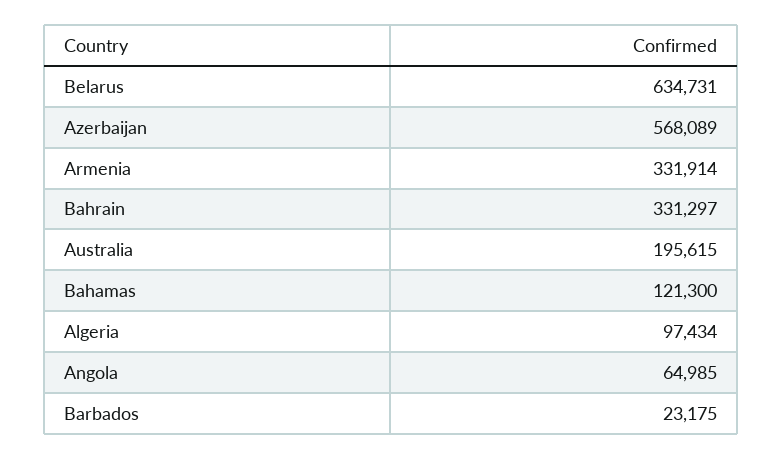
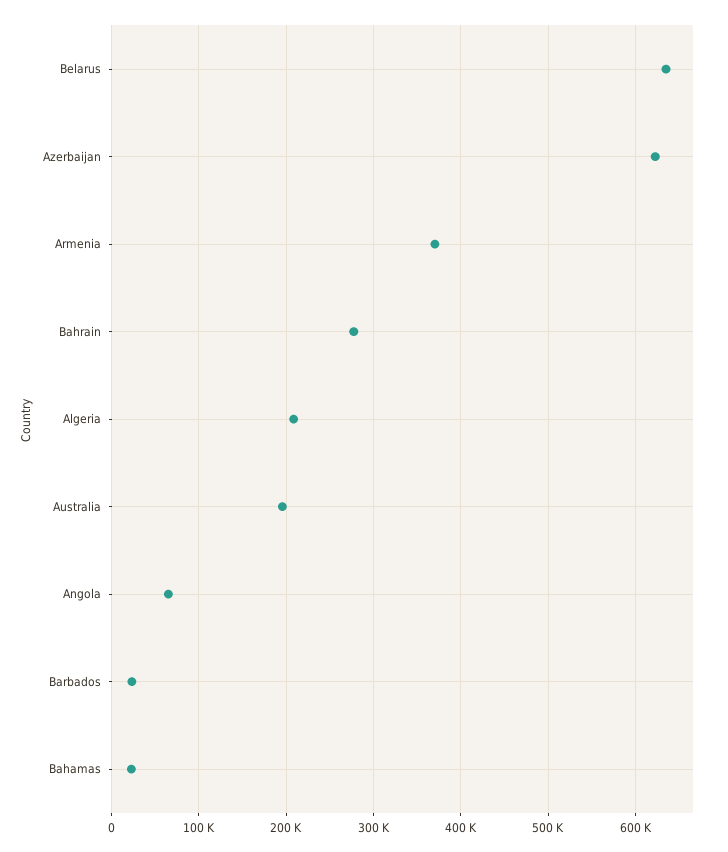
  {
    "Belarus": 634731,
-   "Azerbaijan": 568089,
+   "Azerbaijan": 620000,
-   "Armenia": 331914,
+   "Armenia": 370000,
-   "Bahrain": 331297,
+   "Bahrain": 280000,
    "Australia": 195615,
-   "Bahamas": 121300,
+   "Bahamas": 20000,
-   "Algeria": 97434,
+   "Algeria": 210000,
    "Angola": 64985,
    "Barbados": 23175
  }

